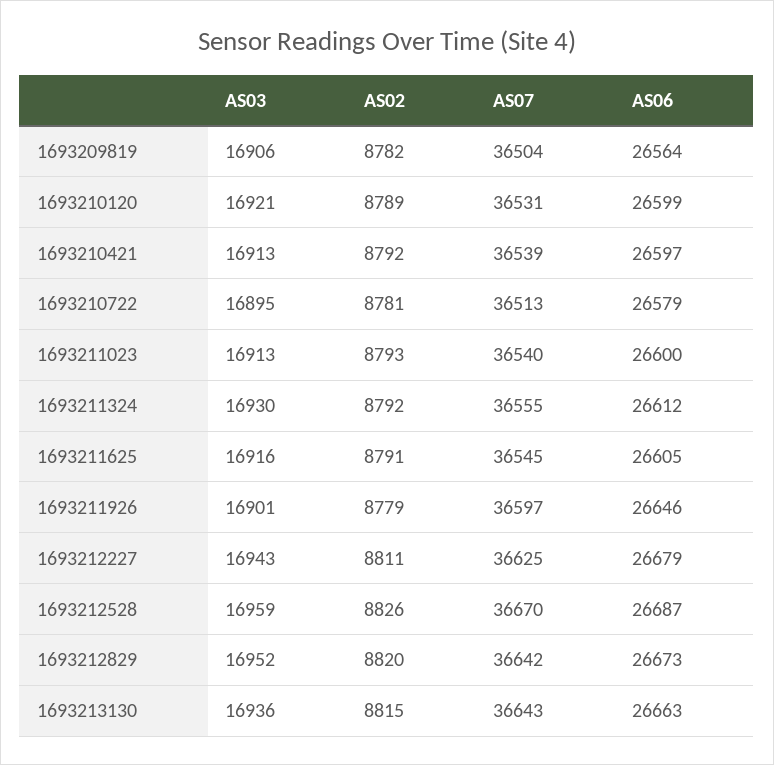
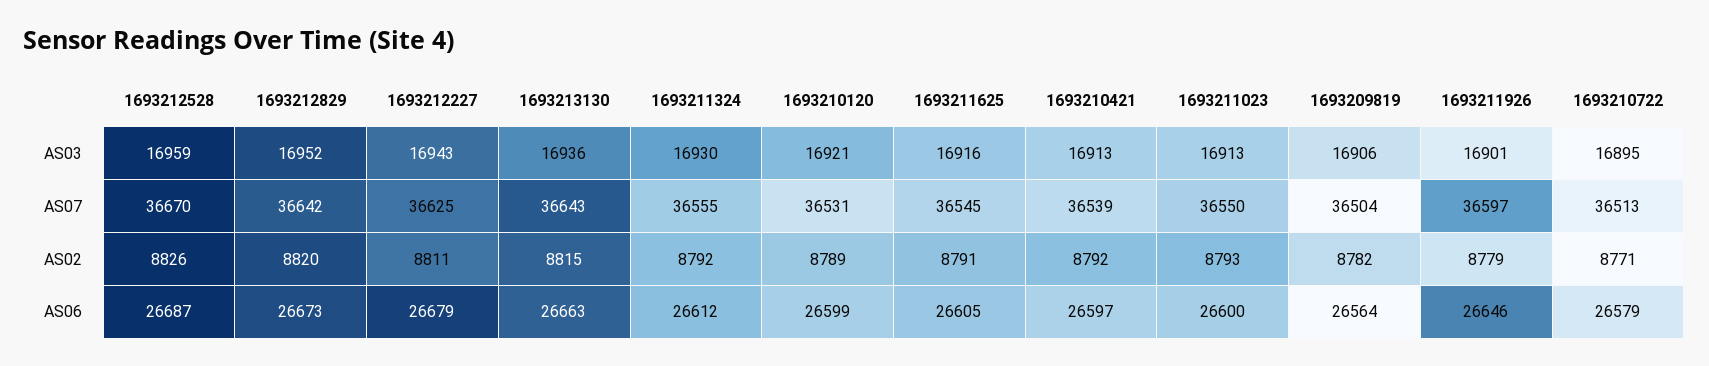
  {
    "AS03": {
      "1693209819": 16906,
      "1693210120": 16921,
      "1693210421": 16913,
      "1693210722": 16895,
      "1693211023": 16913,
      "1693211324": 16930,
      "1693211625": 16916,
      "1693211926": 16901,
      "1693212227": 16943,
      "1693212528": 16959,
      "1693212829": 16952,
      "1693213130": 16936
    },
    "AS02": {
      "1693209819": 8782,
      "1693210120": 8789,
      "1693210421": 8792,
-     "1693210722": 8781,
+     "1693210722": 8771,
      "1693211023": 8793,
      "1693211324": 8792,
      "1693211625": 8791,
      "1693211926": 8779,
      "1693212227": 8811,
      "1693212528": 8826,
      "1693212829": 8820,
      "1693213130": 8815
    },
    "AS07": {
      "1693209819": 36504,
      "1693210120": 36531,
      "1693210421": 36539,
      "1693210722": 36513,
-     "1693211023": 36540,
+     "1693211023": 36550,
      "1693211324": 36555,
      "1693211625": 36545,
      "1693211926": 36597,
      "1693212227": 36625,
      "1693212528": 36670,
      "1693212829": 36642,
      "1693213130": 36643
    },
    "AS06": {
      "1693209819": 26564,
      "1693210120": 26599,
      "1693210421": 26597,
      "1693210722": 26579,
      "1693211023": 26600,
      "1693211324": 26612,
      "1693211625": 26605,
      "1693211926": 26646,
      "1693212227": 26679,
      "1693212528": 26687,
      "1693212829": 26673,
      "1693213130": 26663
    }
  }

